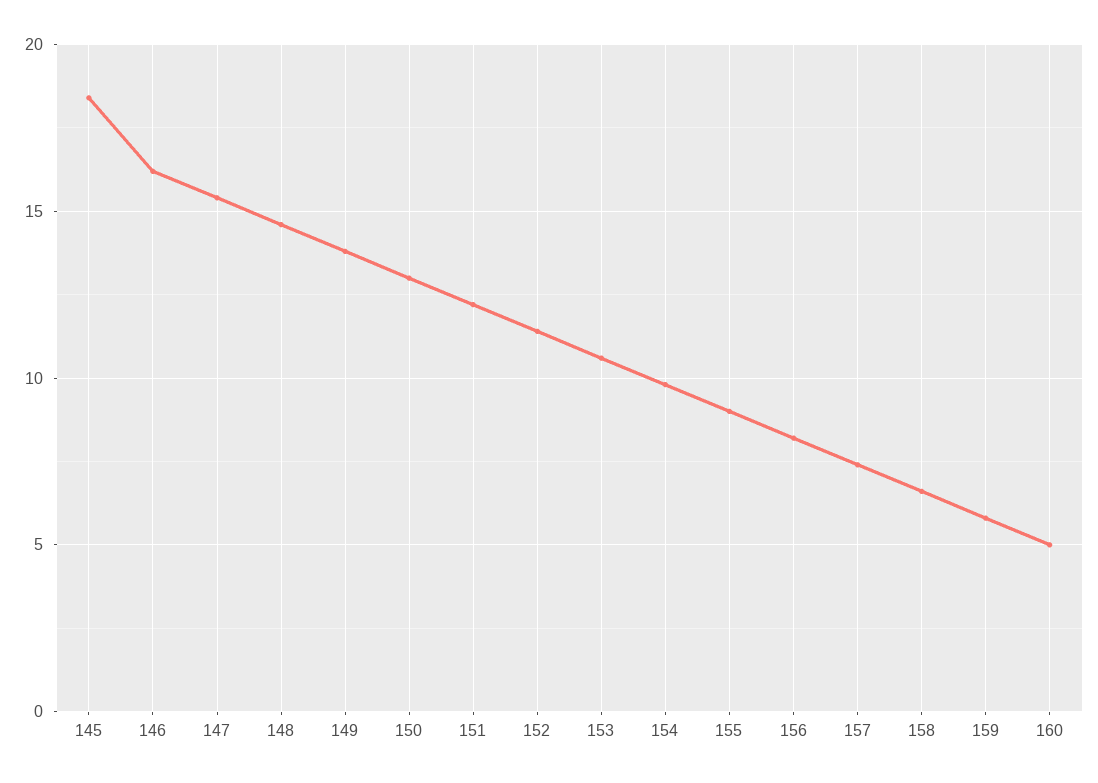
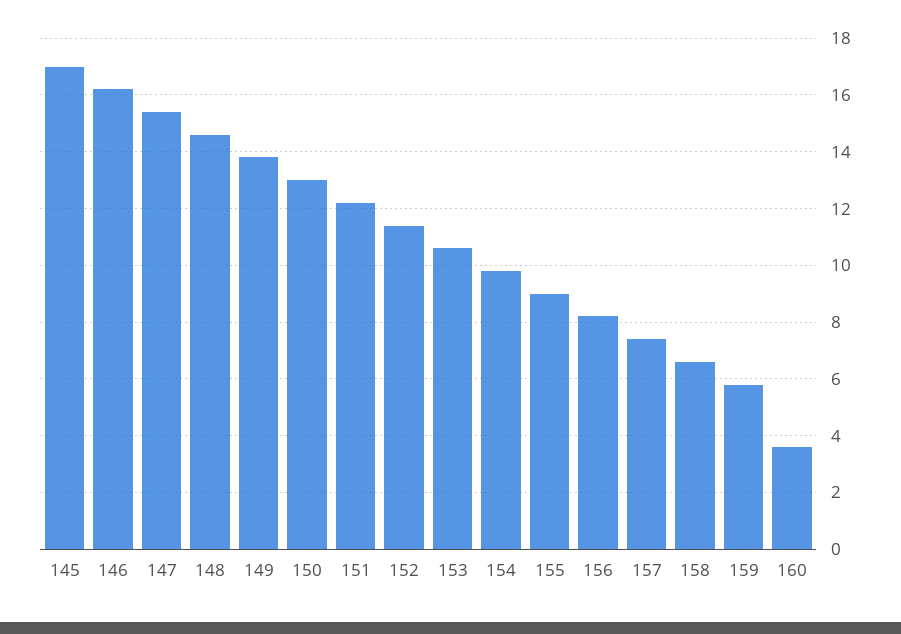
  {
-   "145": 18.5,
+   "145": 17,
    "146": 16,
    "147": 15.5,
    "148": 14.5,
    "149": 14,
    "150": 13,
    "151": 12,
    "152": 11.5,
    "153": 10.5,
    "154": 10,
    "155": 9,
    "156": 8,
    "157": 7.5,
    "158": 6.5,
    "159": 6,
-   "160": 5
+   "160": 3.5
  }

